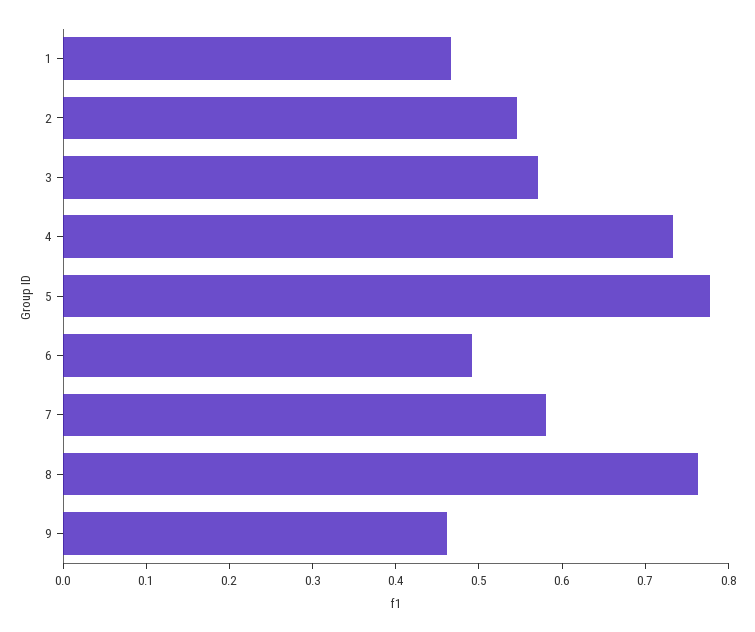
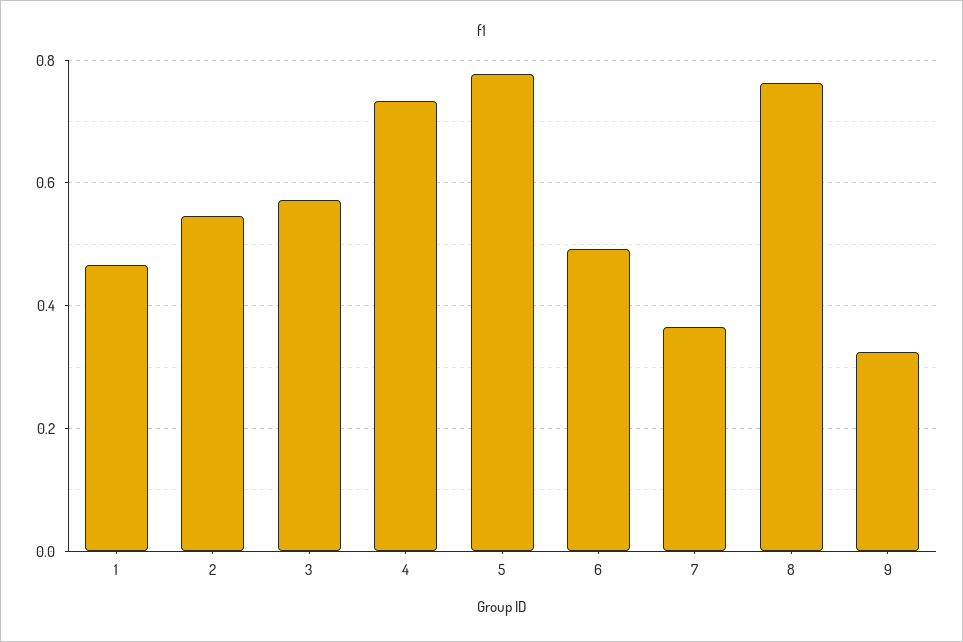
  {
    "1": 0.46,
    "2": 0.54,
    "3": 0.58,
    "4": 0.74,
    "5": 0.78,
    "6": 0.5,
-   "7": 0.58,
+   "7": 0.36,
    "8": 0.76,
-   "9": 0.46
+   "9": 0.32
  }

